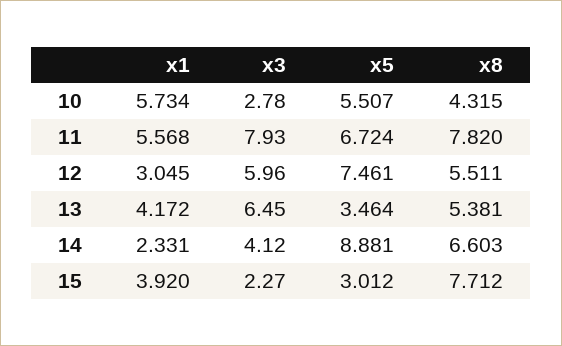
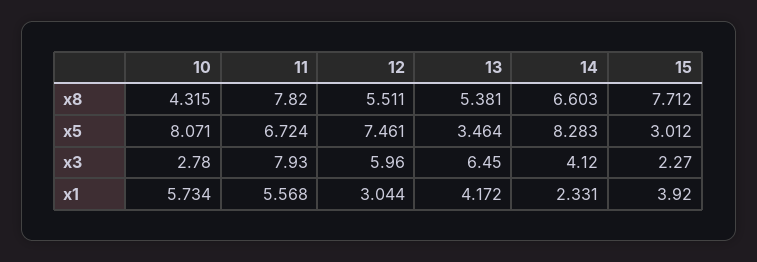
  {
    "x1": {
      "10": 5.734,
      "11": 5.568,
-     "12": 3.045,
+     "12": 3.044,
      "13": 4.172,
      "14": 2.331,
      "15": 3.92
    },
    "x3": {
      "10": 2.78,
      "11": 7.93,
      "12": 5.96,
      "13": 6.45,
      "14": 4.12,
      "15": 2.27
    },
    "x5": {
-     "10": 5.507,
+     "10": 8.071,
      "11": 6.724,
      "12": 7.461,
      "13": 3.464,
-     "14": 8.881,
+     "14": 8.283,
      "15": 3.012
    },
    "x8": {
      "10": 4.315,
      "11": 7.82,
      "12": 5.511,
      "13": 5.381,
      "14": 6.603,
      "15": 7.712
    }
  }

